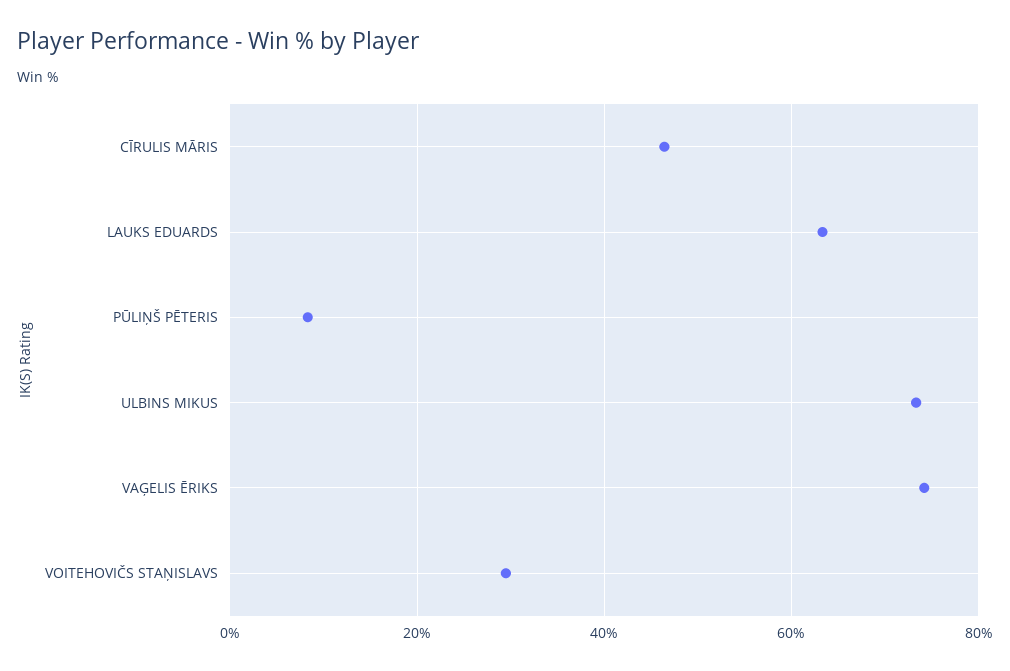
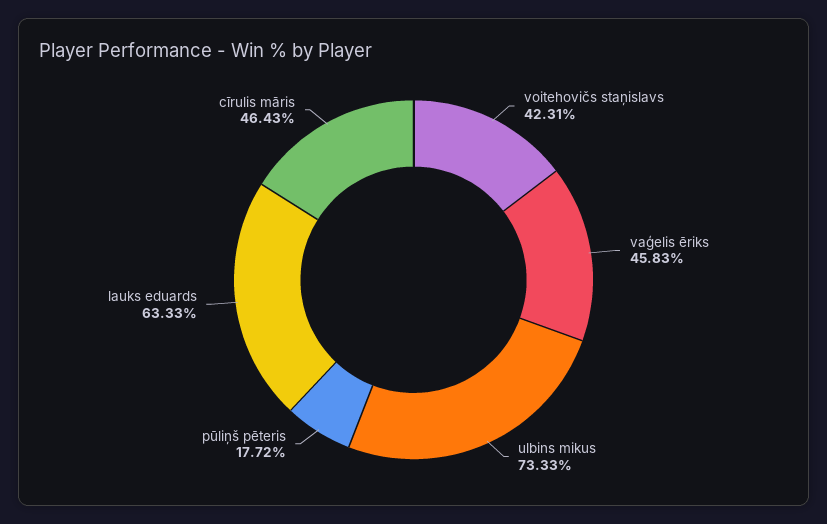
  {
    "CĪRULIS MĀRIS": 46.43,
    "LAUKS EDUARDS": 63.33,
-   "PŪLIŅŠ PĒTERIS": 8,
+   "PŪLIŅŠ PĒTERIS": 17.72,
    "ULBINS MIKUS": 73.33,
-   "VAĢELIS ĒRIKS": 74,
+   "VAĢELIS ĒRIKS": 45.83,
-   "VOITEHOVIČS STAŅISLAVS": 30
+   "VOITEHOVIČS STAŅISLAVS": 42.31
  }

